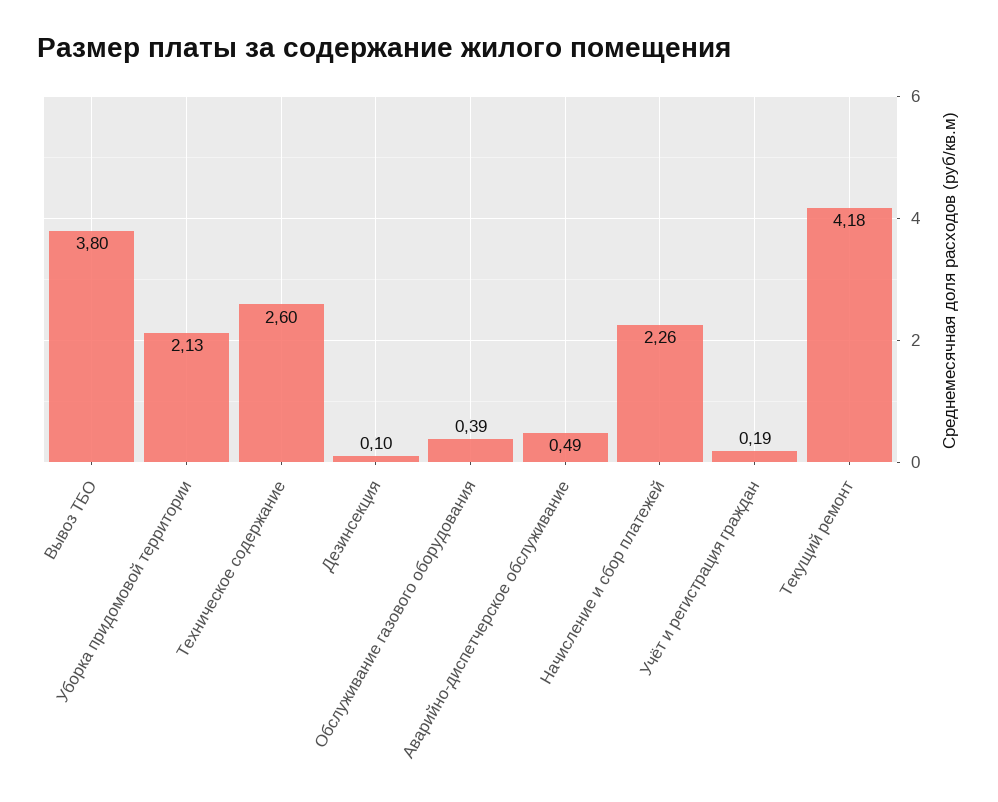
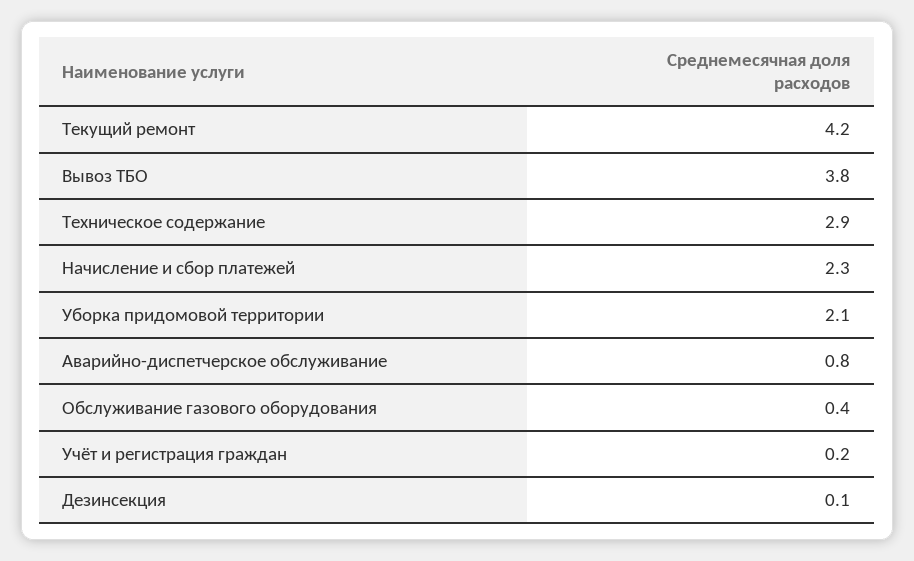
  {
    "Вывоз ТБО": 3.8,
    "Уборка придомовой территории": 2.13,
-   "Техническое содержание": 2.6,
+   "Техническое содержание": 2.9,
    "Дезинсекция": 0.1,
    "Обслуживание газового оборудования": 0.39,
-   "Аварийно-диспетчерское обслуживание": 0.49,
+   "Аварийно-диспетчерское обслуживание": 0.8,
    "Начисление и сбор платежей": 2.26,
    "Учёт и регистрация граждан": 0.19,
    "Текущий ремонт": 4.18
  }

